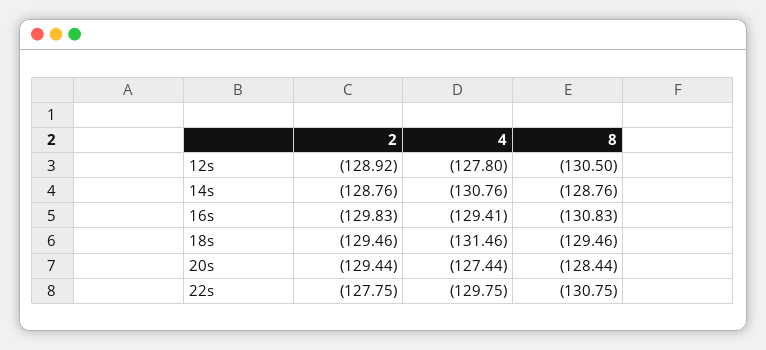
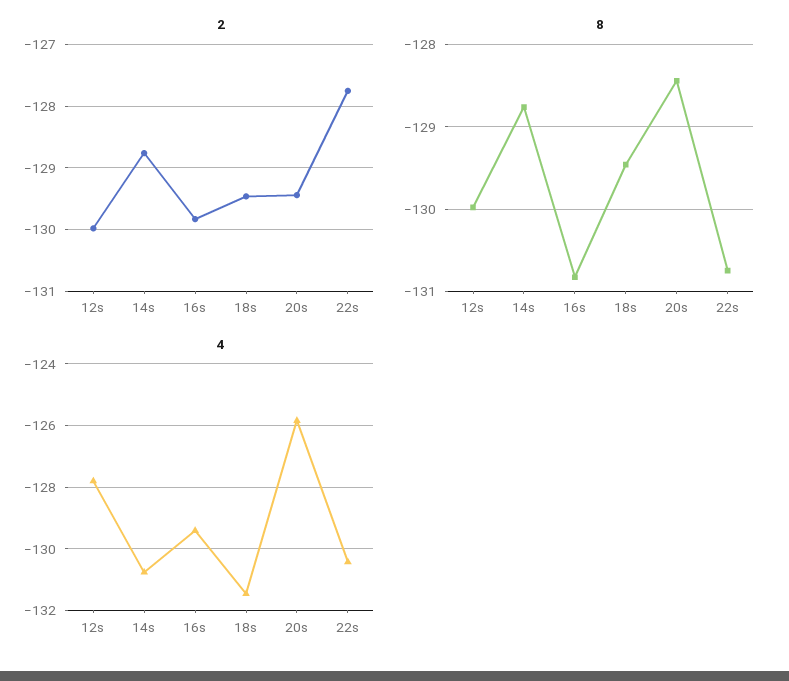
  {
    "2": {
-     "12s": -128.92,
+     "12s": -130,
      "14s": -128.76,
      "16s": -129.83,
      "18s": -129.46,
      "20s": -129.44,
      "22s": -127.75
    },
    "4": {
      "12s": -127.8,
      "14s": -130.76,
      "16s": -129.41,
      "18s": -131.46,
-     "20s": -127.44,
+     "20s": -125.8,
-     "22s": -129.75
+     "22s": -130.4
    },
    "8": {
-     "12s": -130.5,
+     "12s": -130,
      "14s": -128.76,
      "16s": -130.83,
      "18s": -129.46,
      "20s": -128.44,
      "22s": -130.75
    }
  }

